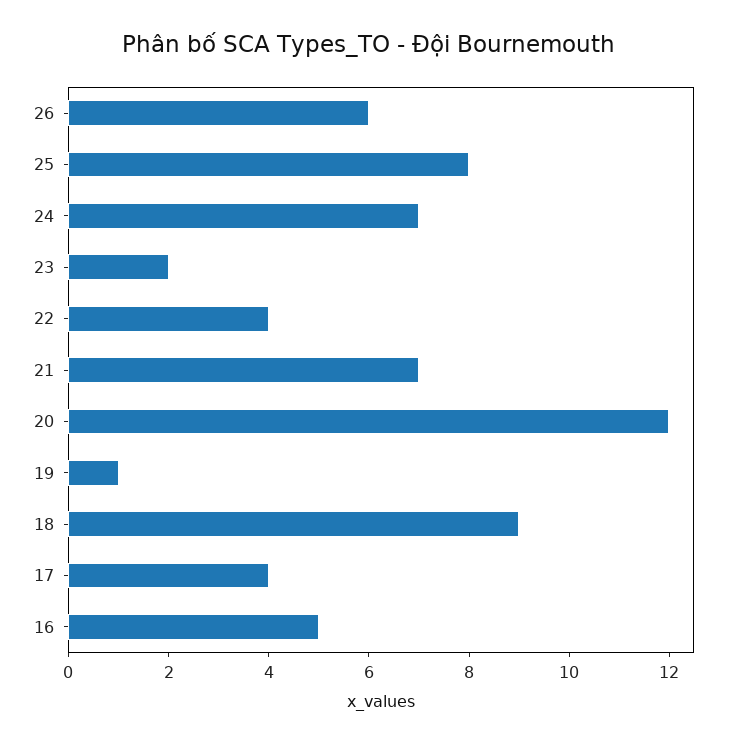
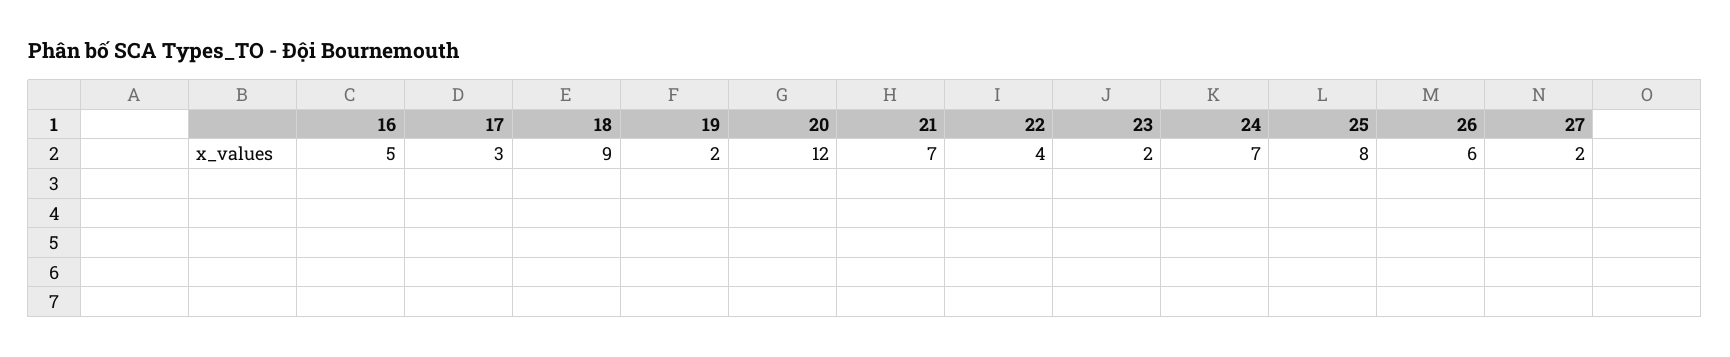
  {
    "26": 6,
    "25": 8,
    "24": 7,
    "23": 2,
    "22": 4,
    "21": 7,
    "20": 12,
-   "19": 1,
+   "19": 2,
    "18": 9,
-   "17": 4,
+   "17": 3,
-   "16": 5
+   "16": 5,
+   "27": 2
  }

